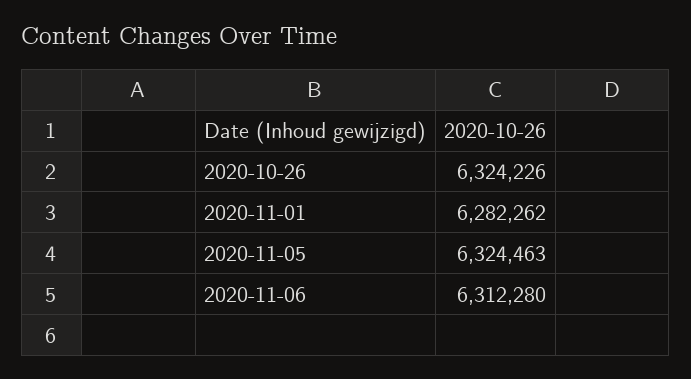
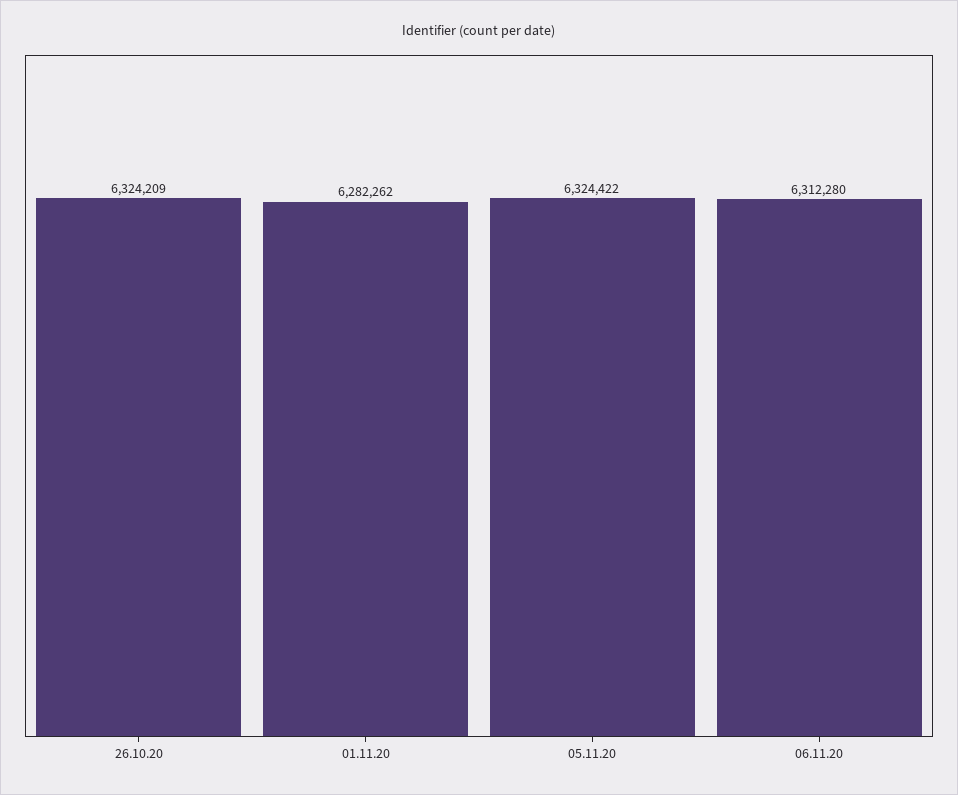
  {
-   "2020-10-26": 6324226,
+   "2020-10-26": 6324209,
    "2020-11-01": 6282262,
-   "2020-11-05": 6324463,
+   "2020-11-05": 6324422,
    "2020-11-06": 6312280
  }

